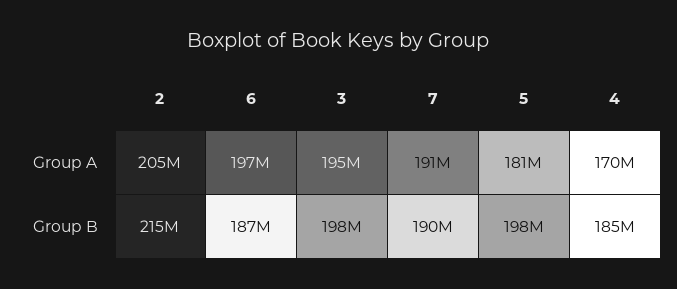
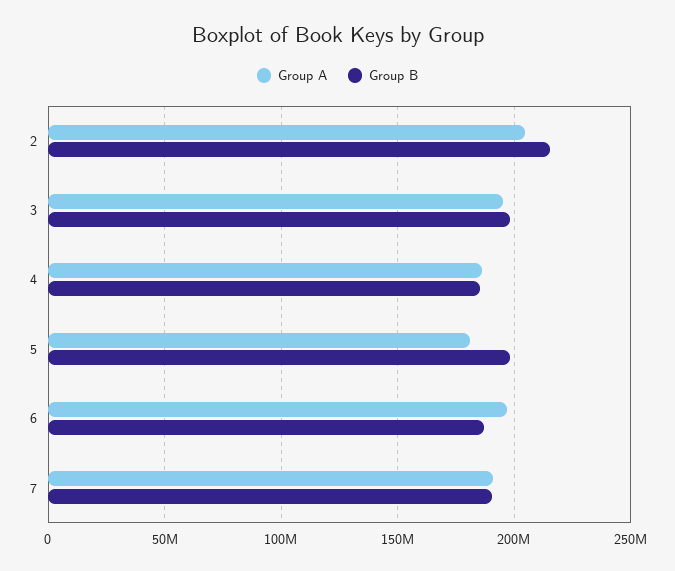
  {
    "Group A": {
      "2": 205000000,
      "6": 197000000,
      "3": 195000000,
      "7": 191000000,
      "5": 181000000,
-     "4": 170000000
+     "4": 185000000
    },
    "Group B": {
      "2": 215000000,
      "6": 187000000,
      "3": 198000000,
      "7": 190000000,
      "5": 198000000,
      "4": 185000000
    }
  }

